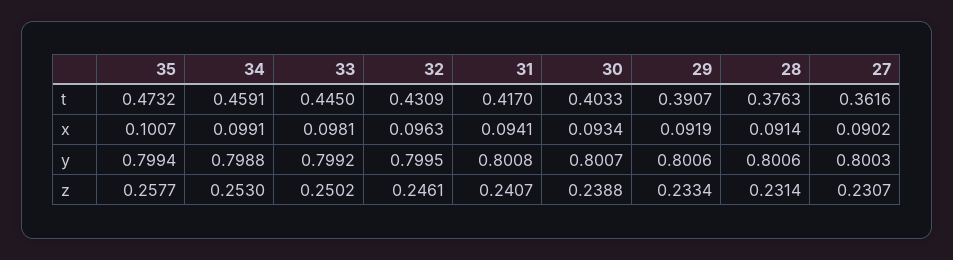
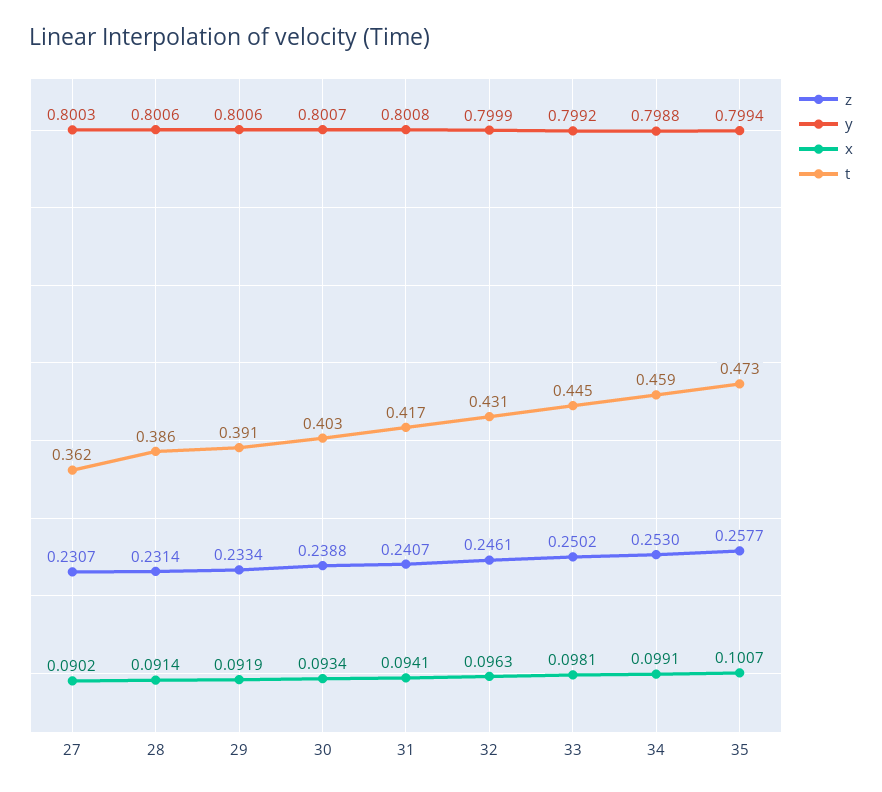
  {
    "t": {
      "35": 0.4732,
      "34": 0.4591,
      "33": 0.445,
      "32": 0.4309,
      "31": 0.417,
      "30": 0.4033,
      "29": 0.3907,
-     "28": 0.3763,
+     "28": 0.386,
      "27": 0.3616
    },
    "x": {
      "35": 0.1007,
      "34": 0.0991,
      "33": 0.0981,
      "32": 0.0963,
      "31": 0.0941,
      "30": 0.0934,
      "29": 0.0919,
      "28": 0.0914,
      "27": 0.0902
    },
    "y": {
      "35": 0.7994,
      "34": 0.7988,
      "33": 0.7992,
-     "32": 0.7995,
+     "32": 0.7999,
      "31": 0.8008,
      "30": 0.8007,
      "29": 0.8006,
      "28": 0.8006,
      "27": 0.8003
    },
    "z": {
      "35": 0.2577,
      "34": 0.253,
      "33": 0.2502,
      "32": 0.2461,
      "31": 0.2407,
      "30": 0.2388,
      "29": 0.2334,
      "28": 0.2314,
      "27": 0.2307
    }
  }

